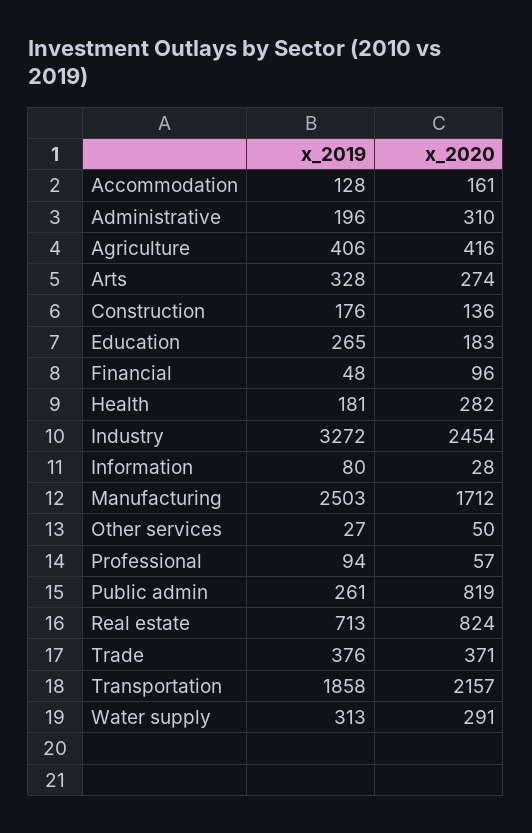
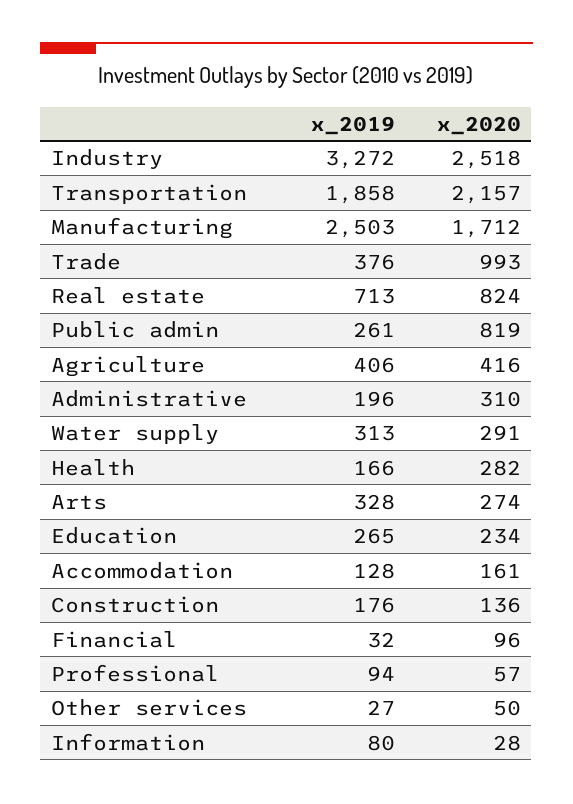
  {
    "x_2019": {
      "Accommodation": 128,
      "Administrative": 196,
      "Agriculture": 406,
      "Arts": 328,
      "Construction": 176,
      "Education": 265,
-     "Financial": 48,
+     "Financial": 32,
-     "Health": 181,
+     "Health": 166,
      "Industry": 3272,
      "Information": 80,
      "Manufacturing": 2503,
      "Other services": 27,
      "Professional": 94,
      "Public admin": 261,
      "Real estate": 713,
      "Trade": 376,
      "Transportation": 1858,
      "Water supply": 313
    },
    "x_2020": {
      "Accommodation": 161,
      "Administrative": 310,
      "Agriculture": 416,
      "Arts": 274,
      "Construction": 136,
-     "Education": 183,
+     "Education": 234,
      "Financial": 96,
      "Health": 282,
-     "Industry": 2454,
+     "Industry": 2518,
      "Information": 28,
      "Manufacturing": 1712,
      "Other services": 50,
      "Professional": 57,
      "Public admin": 819,
      "Real estate": 824,
-     "Trade": 371,
+     "Trade": 993,
      "Transportation": 2157,
      "Water supply": 291
    }
  }

